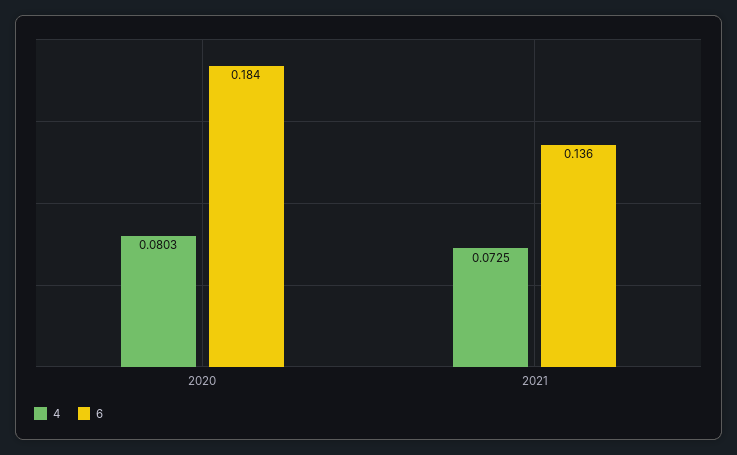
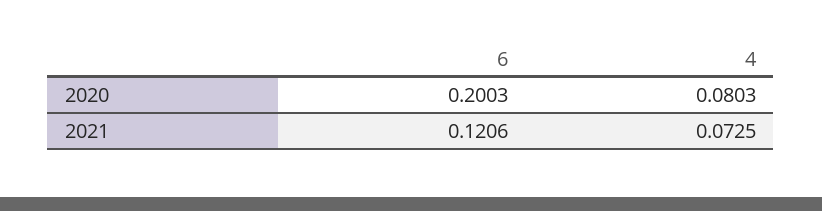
  {
    "4": {
      "2020": 0.0803,
      "2021": 0.0725
    },
    "6": {
-     "2020": 0.184,
+     "2020": 0.2003,
-     "2021": 0.136
+     "2021": 0.1206
    }
  }

